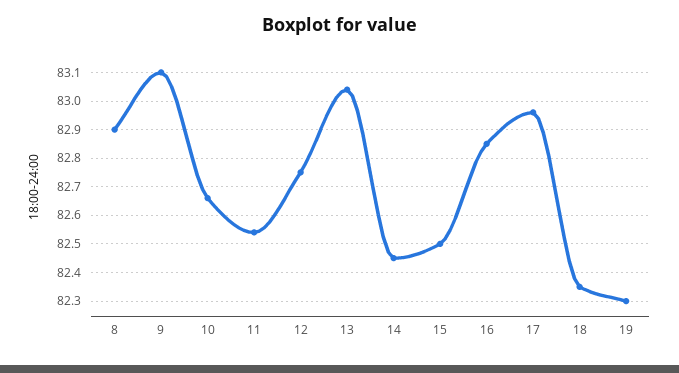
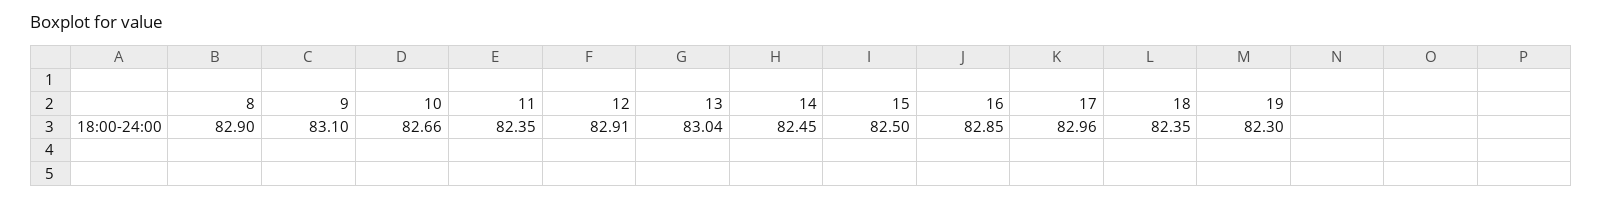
  {
    "8": 82.9,
    "9": 83.1,
    "10": 82.66,
-   "11": 82.55,
+   "11": 82.35,
-   "12": 82.75,
+   "12": 82.91,
    "13": 83.04,
    "14": 82.45,
    "15": 82.5,
    "16": 82.85,
    "17": 82.96,
    "18": 82.35,
    "19": 82.3
  }

